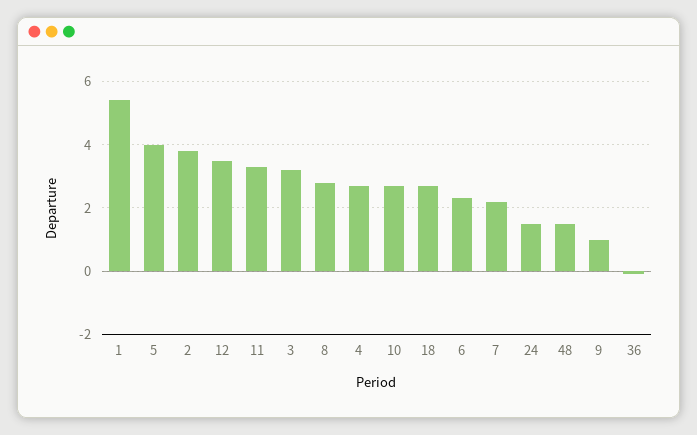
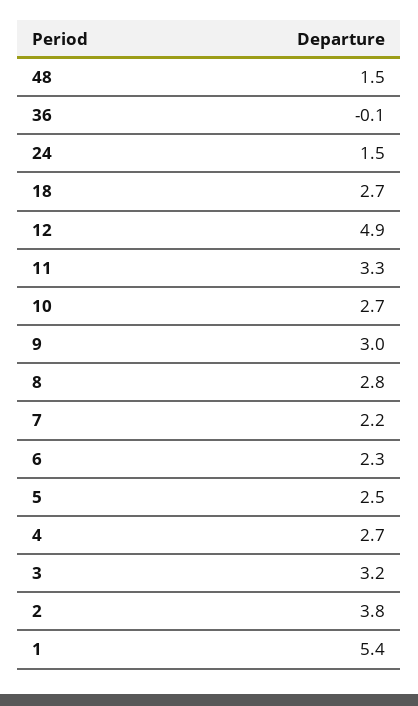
  {
    "1": 5.4,
-   "5": 4,
+   "5": 2.5,
    "2": 3.8,
-   "12": 3.5,
+   "12": 4.9,
    "11": 3.3,
    "3": 3.2,
    "8": 2.8,
    "4": 2.7,
    "10": 2.7,
    "18": 2.7,
    "6": 2.3,
    "7": 2.2,
    "24": 1.5,
    "48": 1.5,
-   "9": 1,
+   "9": 3,
    "36": -0.1
  }

